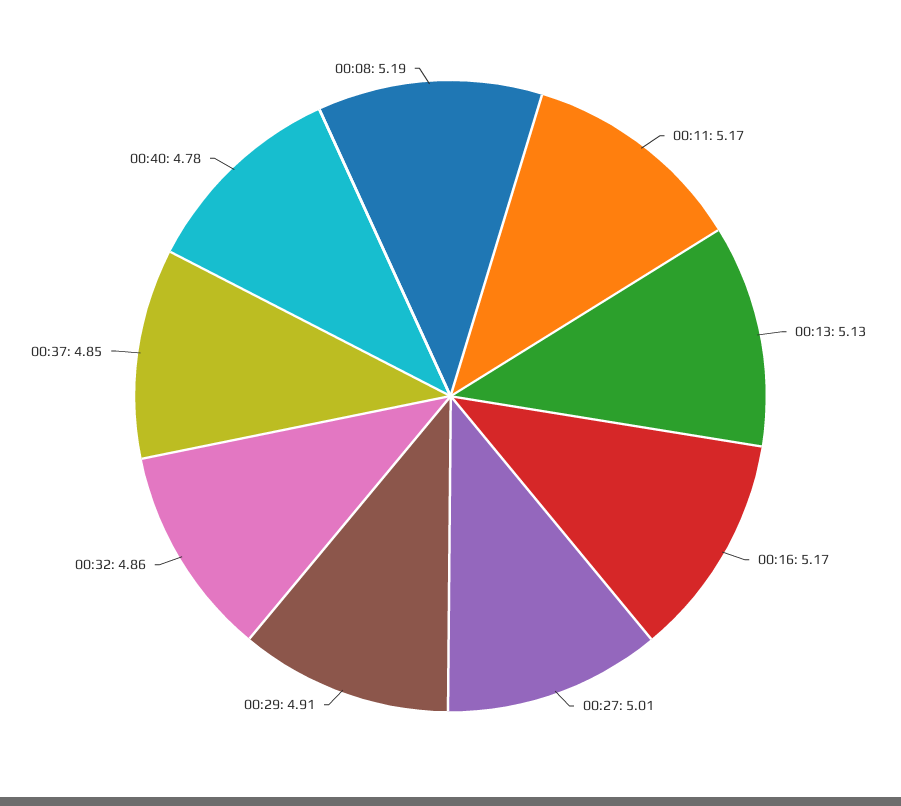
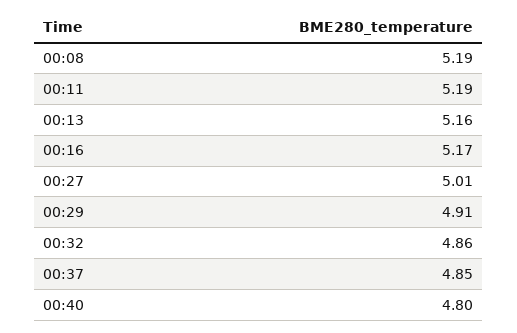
  {
-   "00:11": 5.17,
+   "00:11": 5.19,
-   "00:13": 5.13,
+   "00:13": 5.16,
    "00:16": 5.17,
    "00:27": 5.01,
    "00:29": 4.91,
    "00:32": 4.86,
    "00:37": 4.85,
-   "00:40": 4.78,
+   "00:40": 4.8,
    "00:08": 5.19
  }

